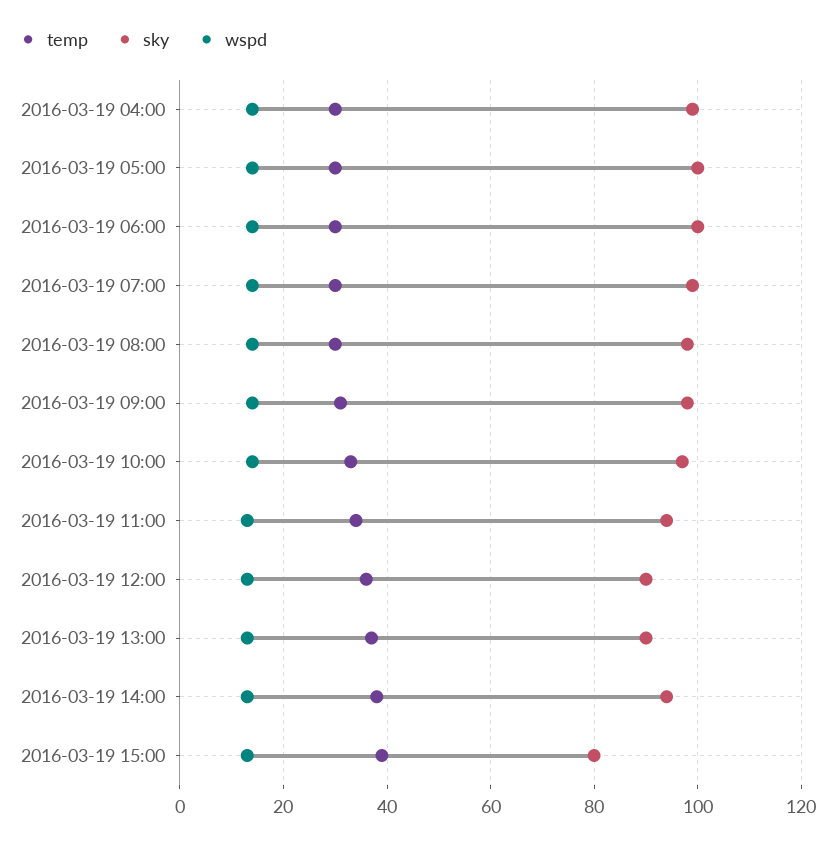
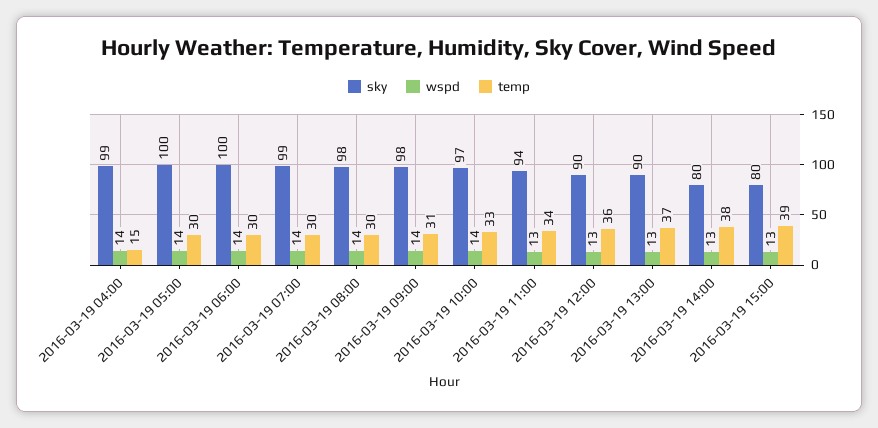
  {
    "temp": {
-     "2016-03-19 04:00": 30,
+     "2016-03-19 04:00": 15,
      "2016-03-19 05:00": 30,
      "2016-03-19 06:00": 30,
      "2016-03-19 07:00": 30,
      "2016-03-19 08:00": 30,
      "2016-03-19 09:00": 31,
      "2016-03-19 10:00": 33,
      "2016-03-19 11:00": 34,
      "2016-03-19 12:00": 36,
      "2016-03-19 13:00": 37,
      "2016-03-19 14:00": 38,
      "2016-03-19 15:00": 39
    },
    "sky": {
      "2016-03-19 04:00": 99,
      "2016-03-19 05:00": 100,
      "2016-03-19 06:00": 100,
      "2016-03-19 07:00": 99,
      "2016-03-19 08:00": 98,
      "2016-03-19 09:00": 98,
      "2016-03-19 10:00": 97,
      "2016-03-19 11:00": 94,
      "2016-03-19 12:00": 90,
      "2016-03-19 13:00": 90,
-     "2016-03-19 14:00": 95,
+     "2016-03-19 14:00": 80,
      "2016-03-19 15:00": 80
    },
    "wspd": {
      "2016-03-19 04:00": 14,
      "2016-03-19 05:00": 14,
      "2016-03-19 06:00": 14,
      "2016-03-19 07:00": 14,
      "2016-03-19 08:00": 14,
      "2016-03-19 09:00": 14,
      "2016-03-19 10:00": 14,
      "2016-03-19 11:00": 13,
      "2016-03-19 12:00": 13,
      "2016-03-19 13:00": 13,
      "2016-03-19 14:00": 13,
      "2016-03-19 15:00": 13
    }
  }

